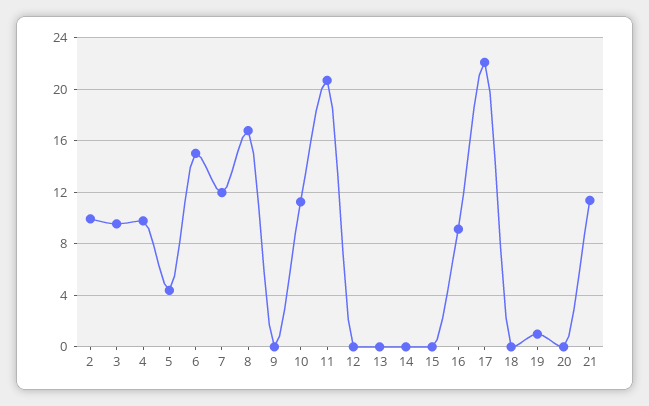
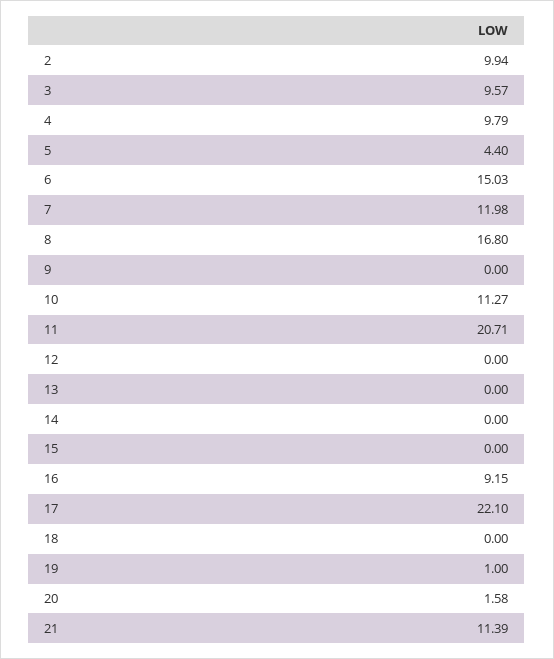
  {
    "2": 9.94,
    "3": 9.57,
    "4": 9.79,
    "5": 4.4,
    "6": 15.03,
    "7": 11.98,
    "8": 16.8,
    "9": 0,
    "10": 11.27,
    "11": 20.71,
    "12": 0,
    "13": 0,
    "14": 0,
    "15": 0,
    "16": 9.15,
    "17": 22.1,
    "18": 0,
    "19": 1,
-   "20": 0,
+   "20": 1.58,
    "21": 11.39
  }

